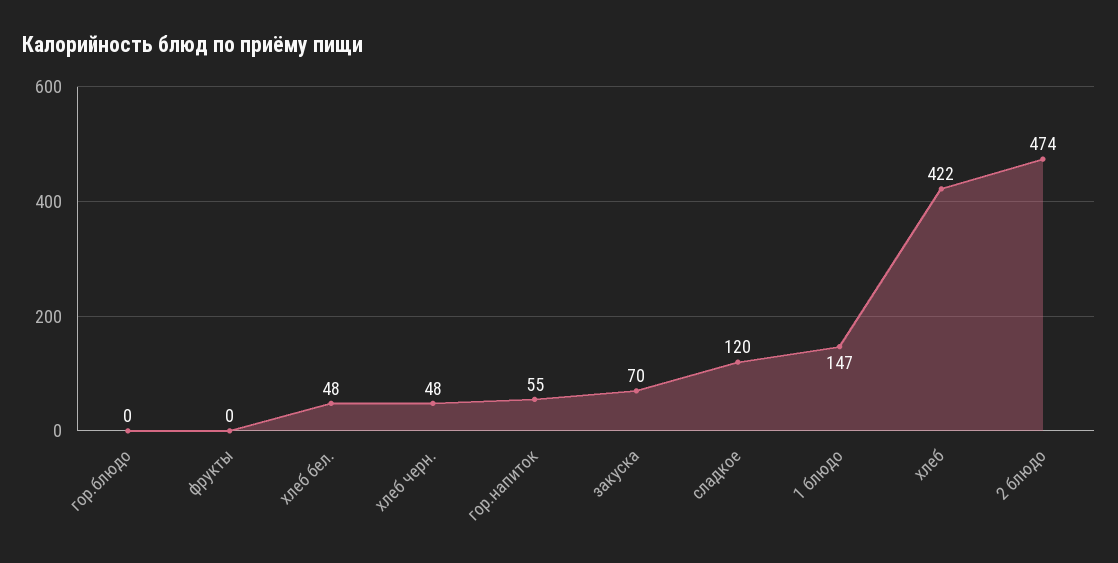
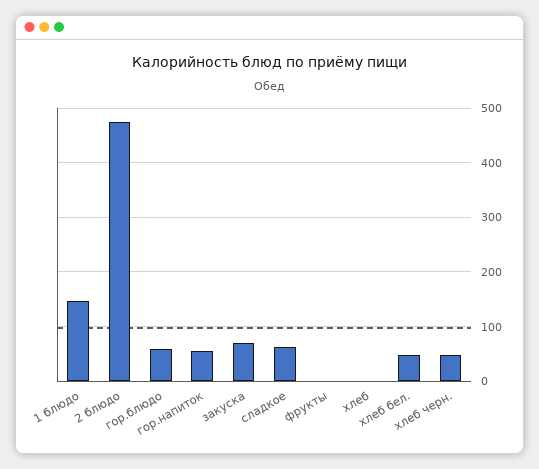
  {
-   "гор.блюдо": 0,
+   "гор.блюдо": 60,
    "фрукты": 0,
    "хлеб бел.": 48,
    "хлеб черн.": 48,
    "гор.напиток": 55,
    "закуска": 70,
-   "сладкое": 120,
+   "сладкое": 60,
    "1 блюдо": 147,
-   "хлеб": 422,
+   "хлеб": 0,
    "2 блюдо": 474
  }

